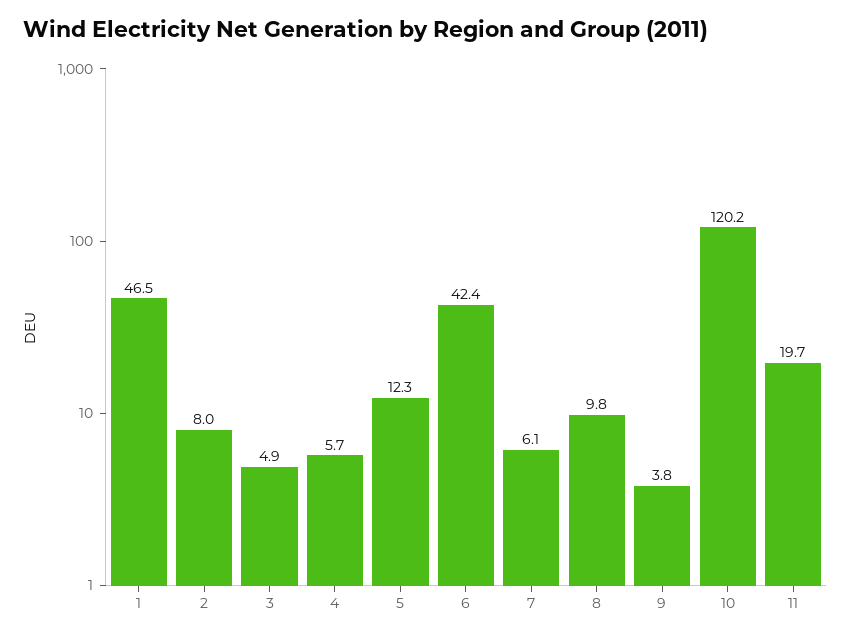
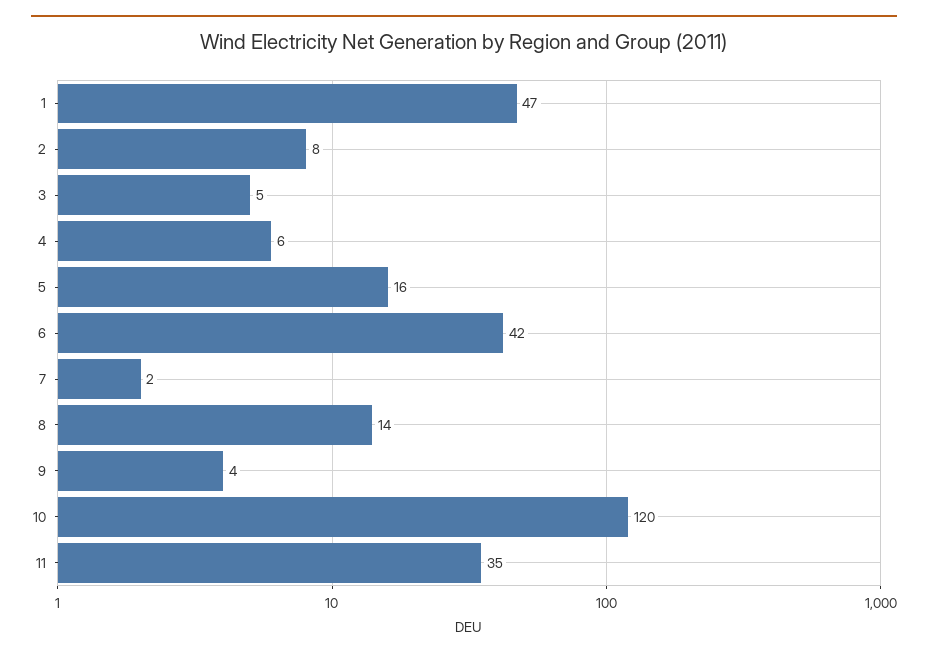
  {
    "1": 46.5,
    "2": 8,
    "3": 4.9,
    "4": 5.7,
-   "5": 12.3,
+   "5": 16,
    "6": 42.4,
-   "7": 6.1,
+   "7": 2,
-   "8": 9.8,
+   "8": 14,
    "9": 3.8,
    "10": 120.2,
-   "11": 19.7
+   "11": 35
  }

